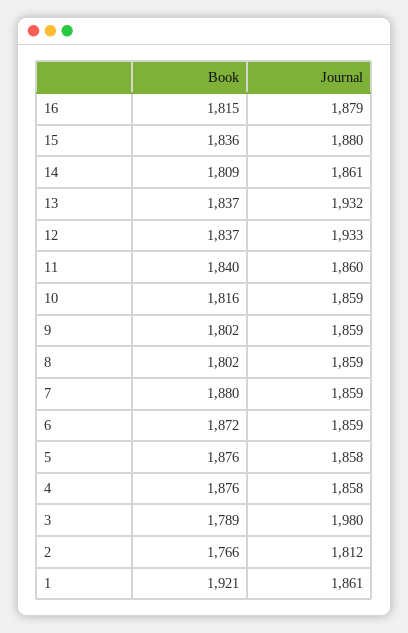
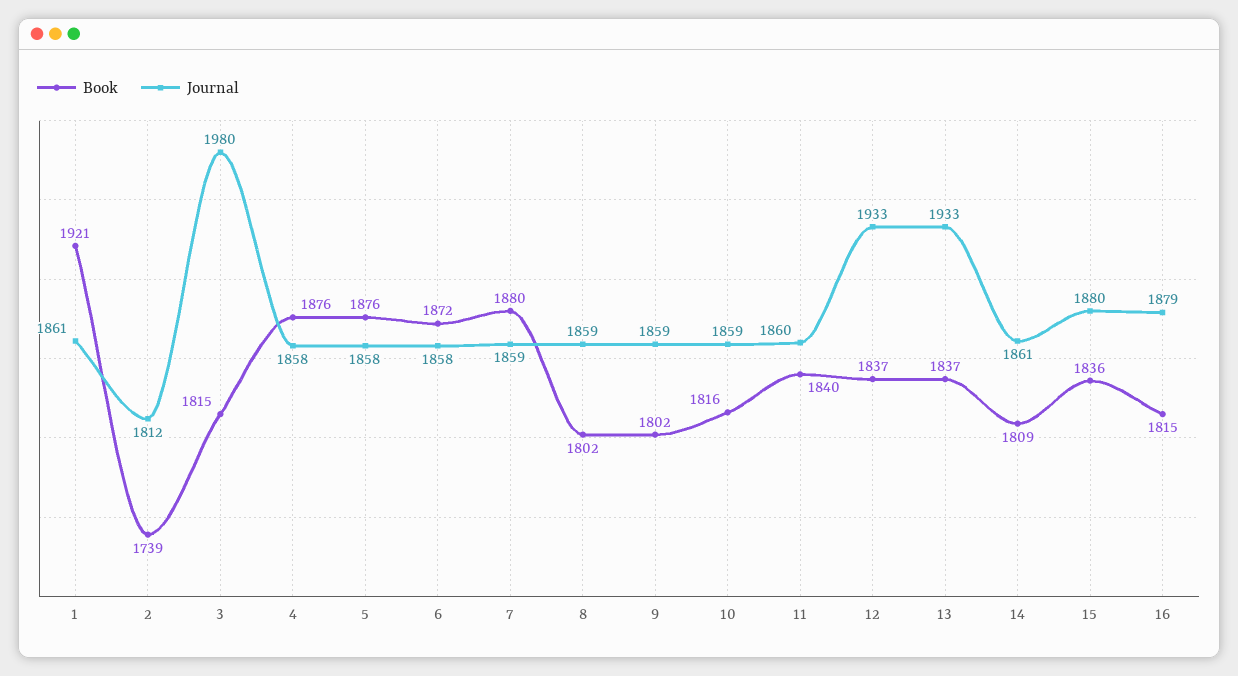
  {
    "Book": {
      "16": 1815,
      "15": 1836,
      "14": 1809,
      "13": 1837,
      "12": 1837,
      "11": 1840,
      "10": 1816,
      "9": 1802,
      "8": 1802,
      "7": 1880,
      "6": 1872,
      "5": 1876,
      "4": 1876,
-     "3": 1789,
+     "3": 1815,
-     "2": 1766,
+     "2": 1739,
      "1": 1921
    },
    "Journal": {
      "16": 1879,
      "15": 1880,
      "14": 1861,
-     "13": 1932,
+     "13": 1933,
      "12": 1933,
      "11": 1860,
      "10": 1859,
      "9": 1859,
      "8": 1859,
      "7": 1859,
-     "6": 1859,
+     "6": 1858,
      "5": 1858,
      "4": 1858,
      "3": 1980,
      "2": 1812,
      "1": 1861
    }
  }

